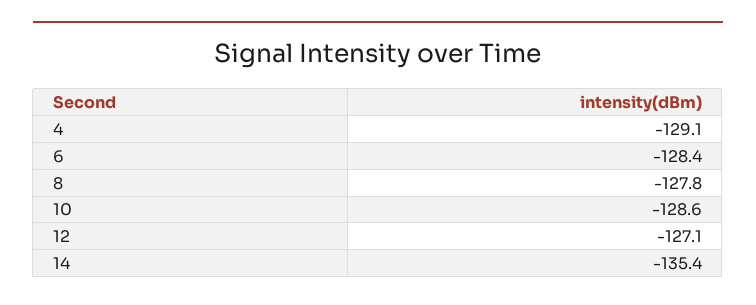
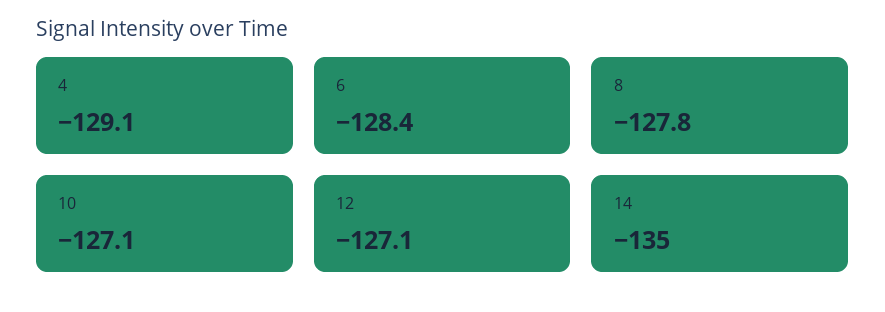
  {
    "4": -129.1,
    "6": -128.4,
    "8": -127.8,
-   "10": -128.6,
+   "10": -127.1,
    "12": -127.1,
-   "14": -135.4
+   "14": -135
  }

